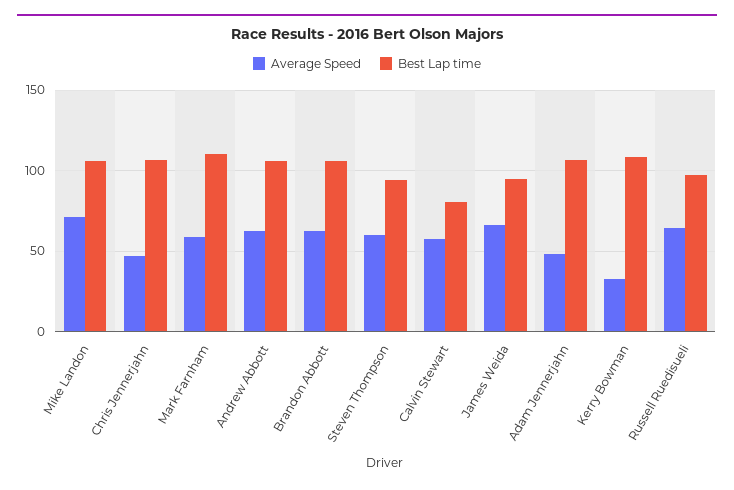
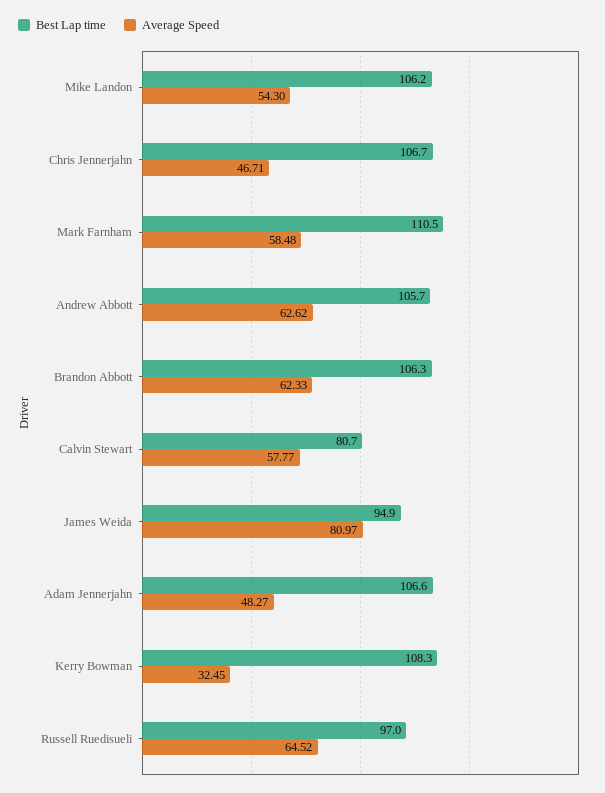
  {
    "Average Speed": {
-     "Mike Landon": 70,
+     "Mike Landon": 54.3,
      "Chris Jennerjahn": 46.71,
      "Mark Farnham": 58.48,
      "Andrew Abbott": 62.62,
      "Brandon Abbott": 62.33,
-     "Steven Thompson": 60,
      "Calvin Stewart": 57.77,
-     "James Weida": 65,
+     "James Weida": 80.97,
      "Adam Jennerjahn": 48.27,
      "Kerry Bowman": 32.45,
      "Russell Ruedisueli": 64.52
    },
    "Best Lap time": {
      "Mike Landon": 106.2,
      "Chris Jennerjahn": 106.7,
      "Mark Farnham": 110.5,
      "Andrew Abbott": 105.7,
      "Brandon Abbott": 106.3,
-     "Steven Thompson": 95,
      "Calvin Stewart": 80.7,
      "James Weida": 94.9,
      "Adam Jennerjahn": 106.6,
      "Kerry Bowman": 108.3,
      "Russell Ruedisueli": 97
    }
  }

